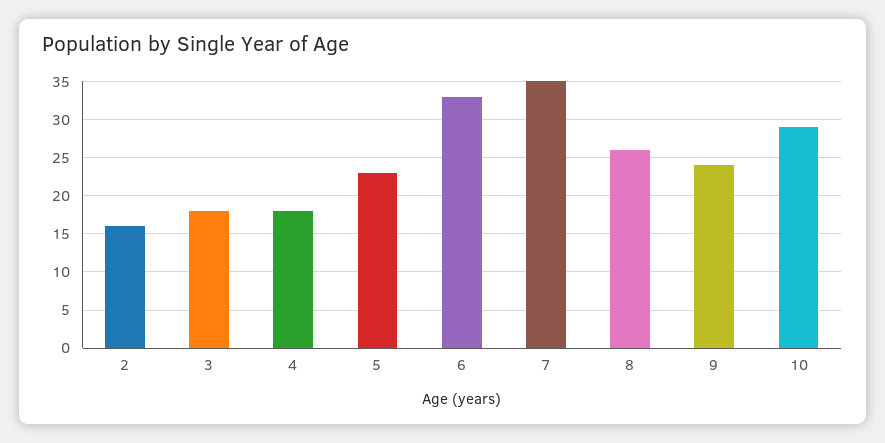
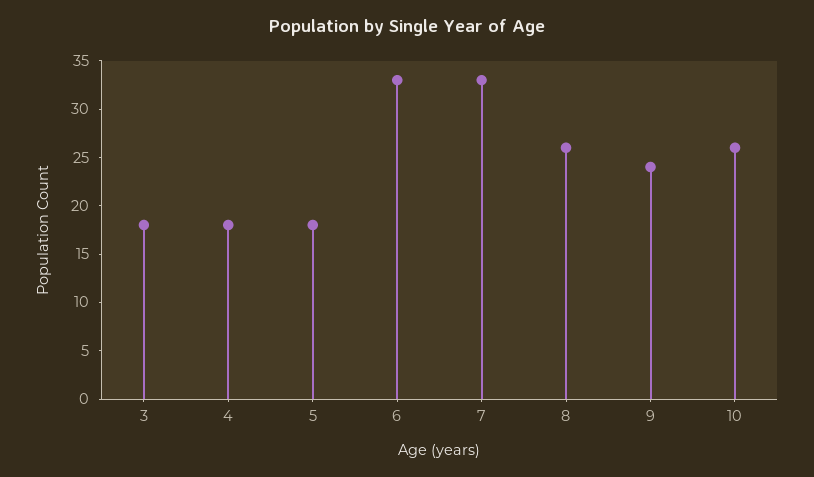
  {
-   "2": 16,
    "3": 18,
    "4": 18,
-   "5": 23,
+   "5": 18,
    "6": 33,
-   "7": 35,
+   "7": 33,
    "8": 26,
    "9": 24,
-   "10": 29
+   "10": 26
  }

